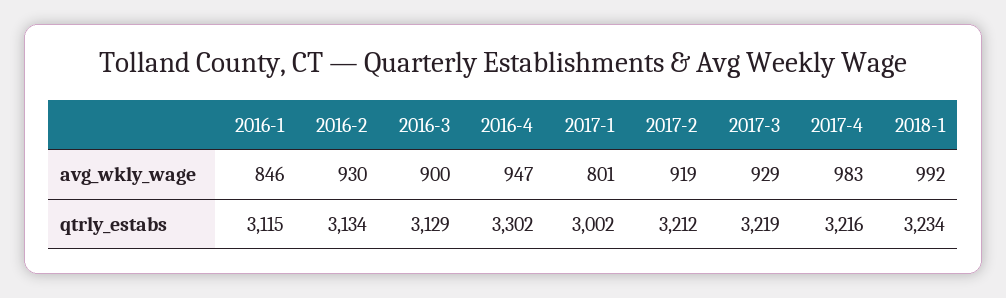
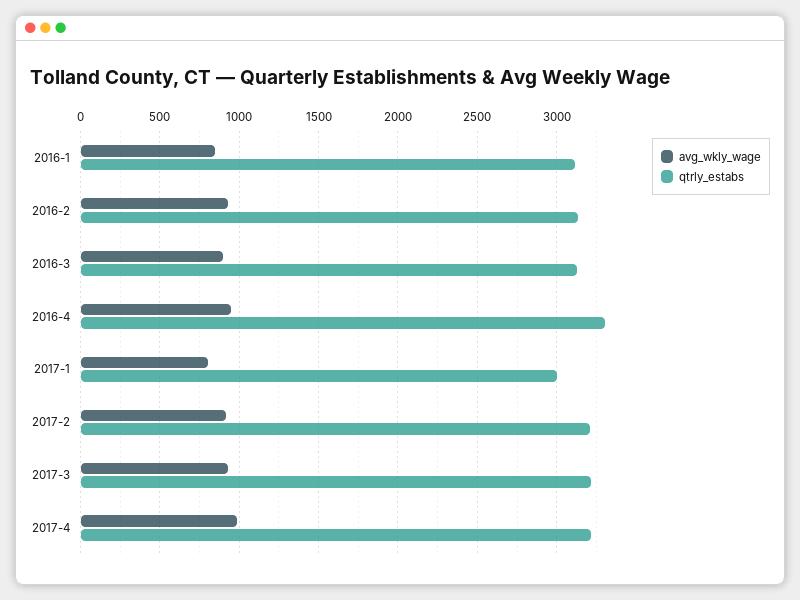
  {
    "avg_wkly_wage": {
      "2016-1": 846,
      "2016-2": 930,
      "2016-3": 900,
      "2016-4": 947,
      "2017-1": 801,
      "2017-2": 919,
      "2017-3": 929,
-     "2017-4": 983,
+     "2017-4": 983
-     "2018-1": 992
    },
    "qtrly_estabs": {
      "2016-1": 3115,
      "2016-2": 3134,
      "2016-3": 3129,
      "2016-4": 3302,
      "2017-1": 3002,
      "2017-2": 3212,
      "2017-3": 3219,
-     "2017-4": 3216,
+     "2017-4": 3216
-     "2018-1": 3234
    }
  }

